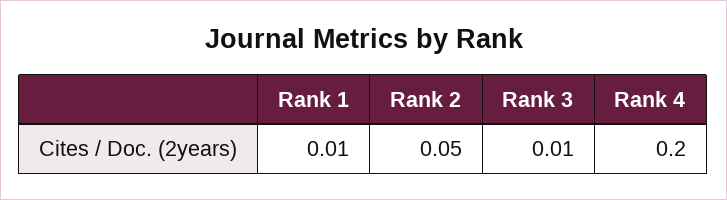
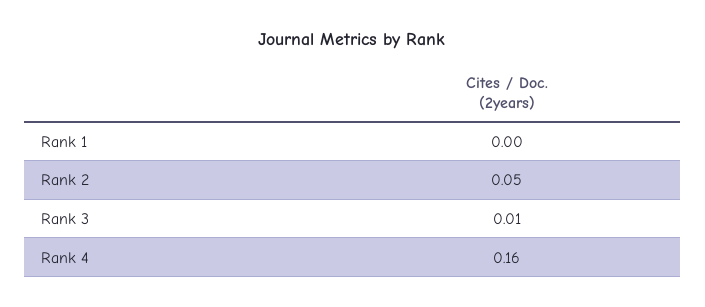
  {
-   "Rank 1": 0.01,
+   "Rank 1": 0,
    "Rank 2": 0.05,
    "Rank 3": 0.01,
-   "Rank 4": 0.2
+   "Rank 4": 0.16
  }

